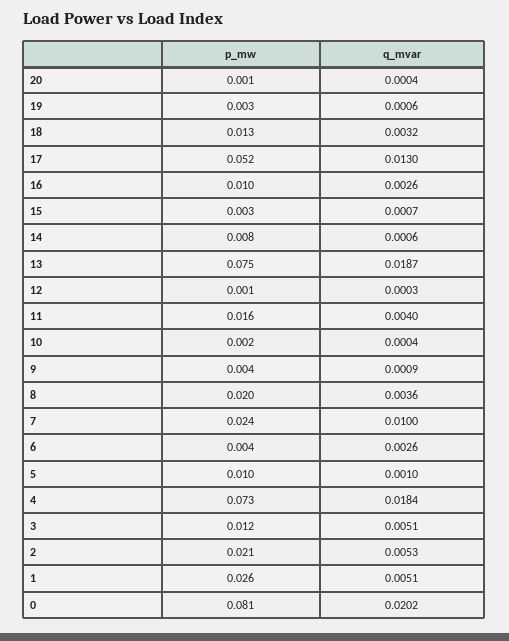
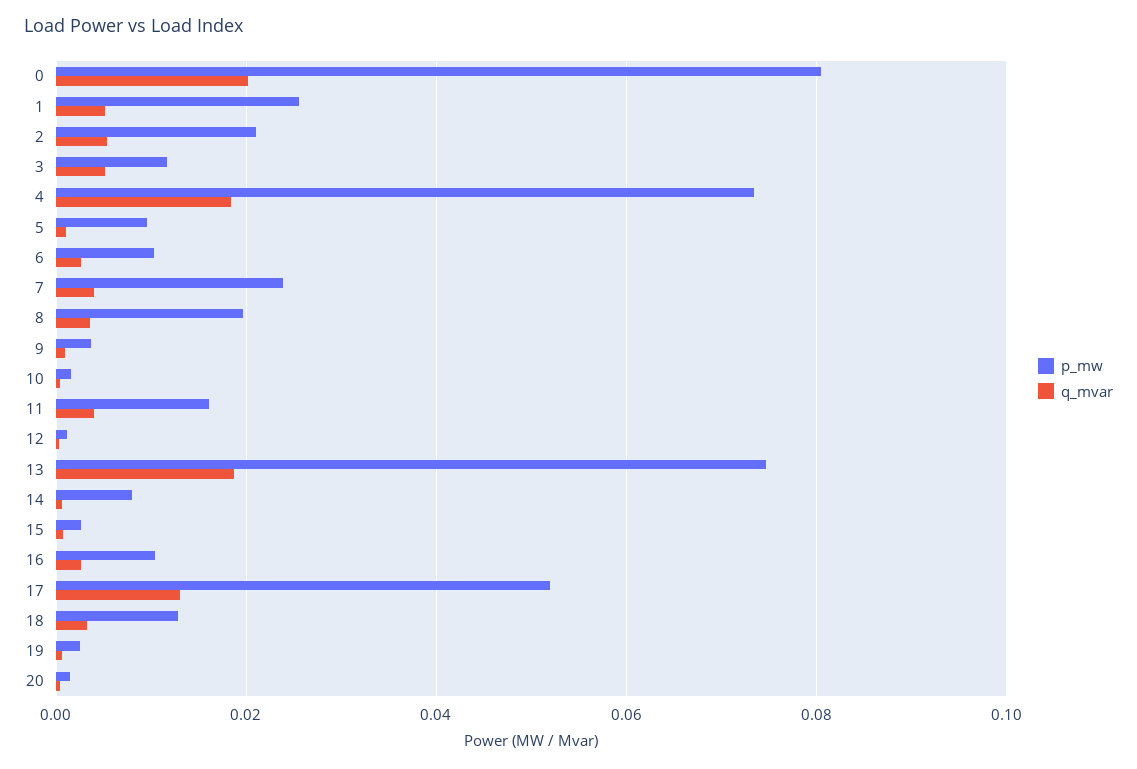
  {
    "p_mw": {
      "20": 0.001,
      "19": 0.003,
      "18": 0.013,
      "17": 0.052,
      "16": 0.01,
      "15": 0.003,
      "14": 0.008,
      "13": 0.075,
      "12": 0.001,
      "11": 0.016,
      "10": 0.002,
      "9": 0.004,
      "8": 0.02,
      "7": 0.024,
-     "6": 0.004,
+     "6": 0.01,
      "5": 0.01,
      "4": 0.073,
      "3": 0.012,
      "2": 0.021,
      "1": 0.026,
      "0": 0.081
    },
    "q_mvar": {
      "20": 0.0004,
      "19": 0.0006,
      "18": 0.0032,
      "17": 0.013,
      "16": 0.0026,
      "15": 0.0007,
      "14": 0.0006,
      "13": 0.0187,
      "12": 0.0003,
      "11": 0.004,
      "10": 0.0004,
      "9": 0.0009,
      "8": 0.0036,
-     "7": 0.01,
+     "7": 0.004,
      "6": 0.0026,
      "5": 0.001,
      "4": 0.0184,
      "3": 0.0051,
      "2": 0.0053,
      "1": 0.0051,
      "0": 0.0202
    }
  }

